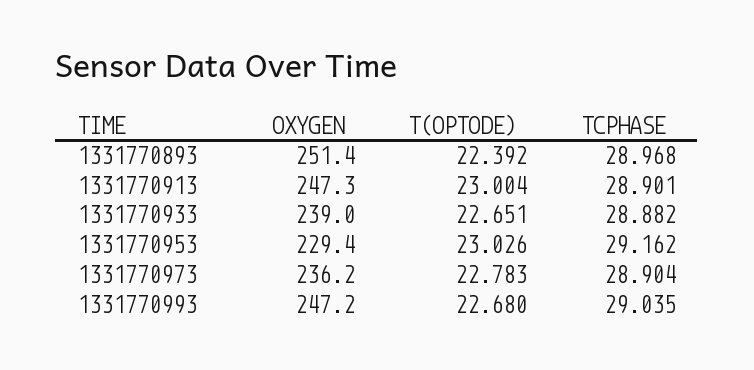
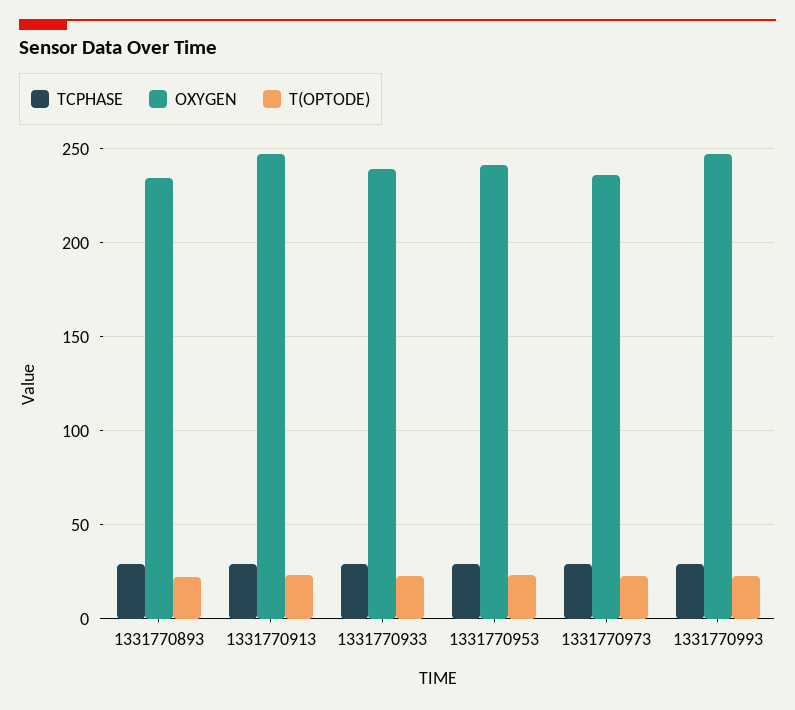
  {
    "OXYGEN": {
-     "1331770893": 251.4,
+     "1331770893": 235,
      "1331770913": 247.3,
      "1331770933": 239,
-     "1331770953": 229.4,
+     "1331770953": 240,
      "1331770973": 236.2,
      "1331770993": 247.2
    },
    "T(OPTODE)": {
      "1331770893": 22.392,
      "1331770913": 23.004,
      "1331770933": 22.651,
      "1331770953": 23.026,
      "1331770973": 22.783,
      "1331770993": 22.68
    },
    "TCPHASE": {
      "1331770893": 28.968,
      "1331770913": 28.901,
      "1331770933": 28.882,
      "1331770953": 29.162,
      "1331770973": 28.904,
      "1331770993": 29.035
    }
  }

